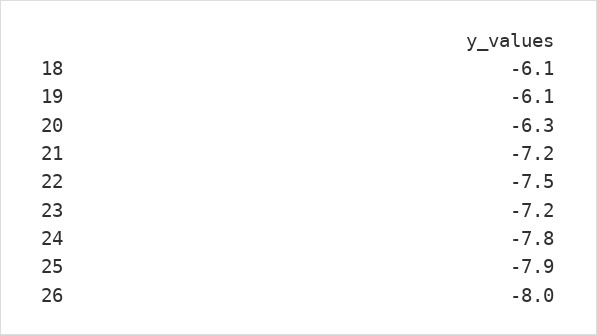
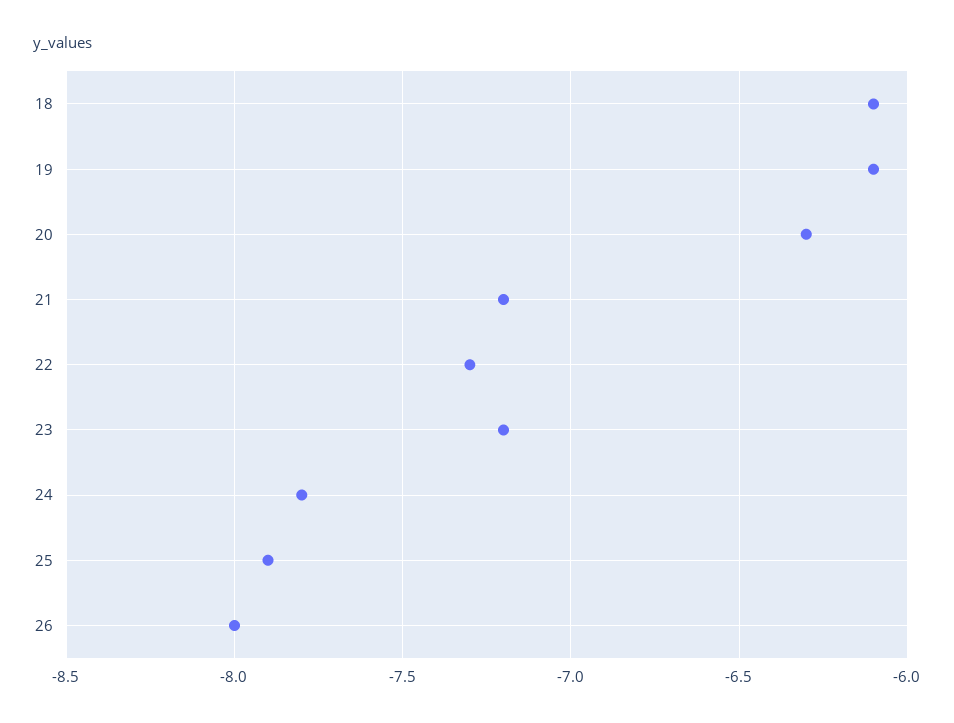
  {
    "18": -6.1,
    "19": -6.1,
    "20": -6.3,
    "21": -7.2,
-   "22": -7.5,
+   "22": -7.3,
    "23": -7.2,
    "24": -7.8,
    "25": -7.9,
    "26": -8
  }

